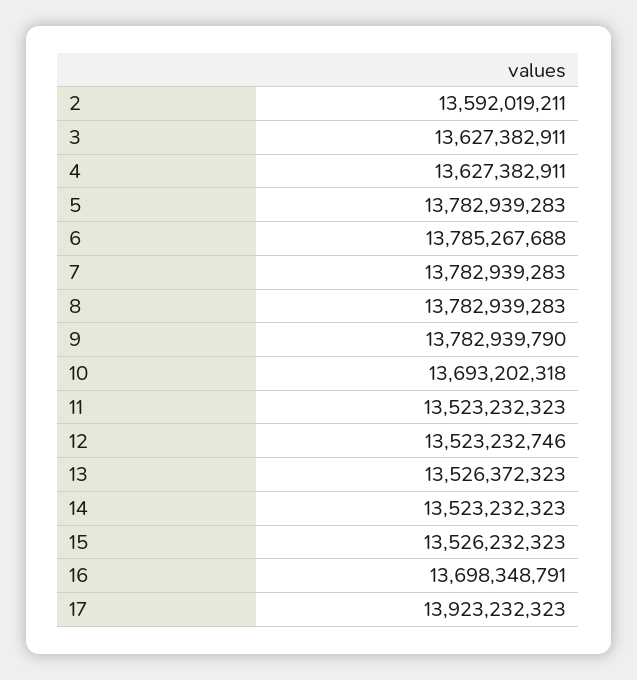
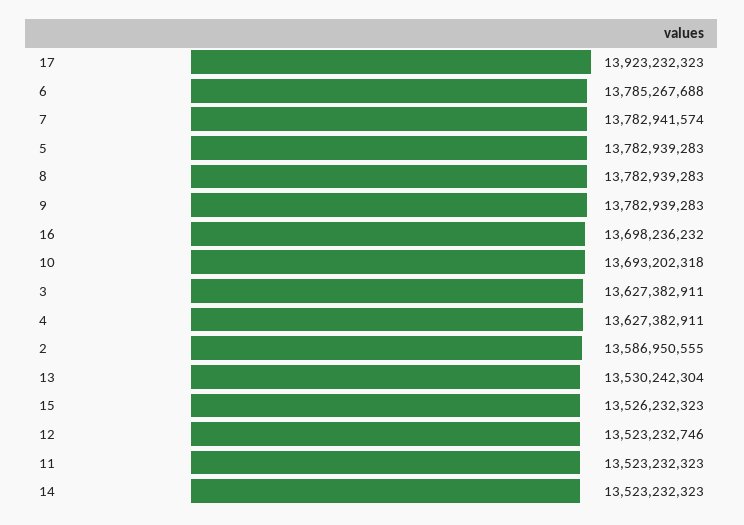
  {
-   "2": 13592019211,
+   "2": 13586950555,
    "3": 13627382911,
    "4": 13627382911,
    "5": 13782939283,
    "6": 13785267688,
-   "7": 13782939283,
+   "7": 13782941574,
    "8": 13782939283,
-   "9": 13782939790,
+   "9": 13782939283,
    "10": 13693202318,
    "11": 13523232323,
    "12": 13523232746,
-   "13": 13526372323,
+   "13": 13530242304,
    "14": 13523232323,
    "15": 13526232323,
-   "16": 13698348791,
+   "16": 13698236232,
    "17": 13923232323
  }

